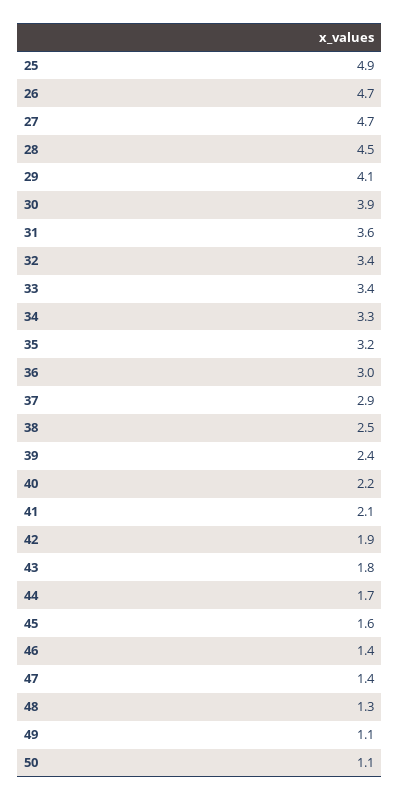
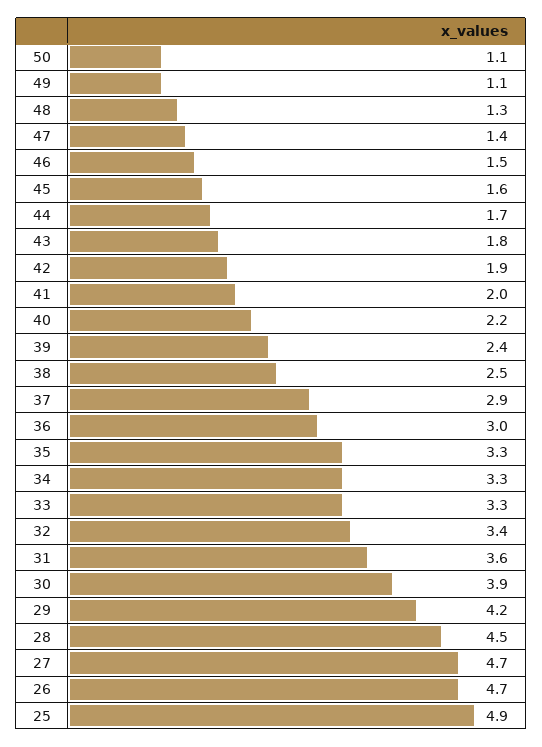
  {
    "25": 4.9,
    "26": 4.7,
    "27": 4.7,
    "28": 4.5,
-   "29": 4.1,
+   "29": 4.2,
    "30": 3.9,
    "31": 3.6,
    "32": 3.4,
-   "33": 3.4,
+   "33": 3.3,
    "34": 3.3,
-   "35": 3.2,
+   "35": 3.3,
    "36": 3,
    "37": 2.9,
    "38": 2.5,
    "39": 2.4,
    "40": 2.2,
-   "41": 2.1,
+   "41": 2,
    "42": 1.9,
    "43": 1.8,
    "44": 1.7,
    "45": 1.6,
-   "46": 1.4,
+   "46": 1.5,
    "47": 1.4,
    "48": 1.3,
    "49": 1.1,
    "50": 1.1
  }

